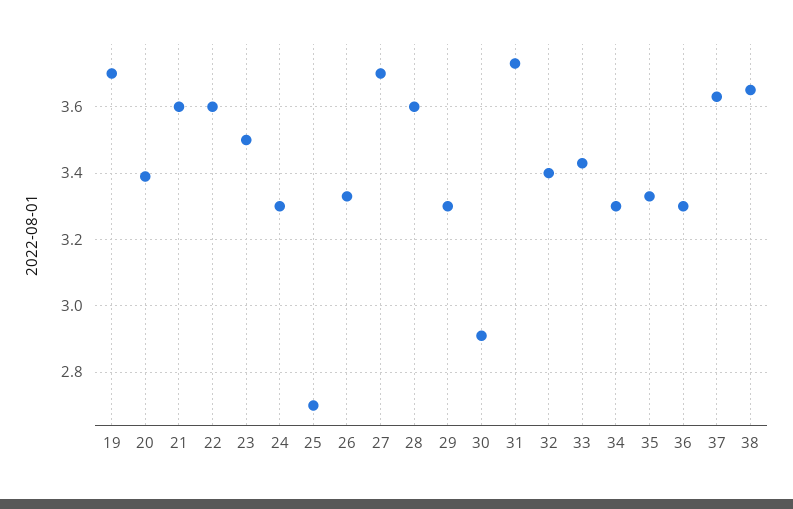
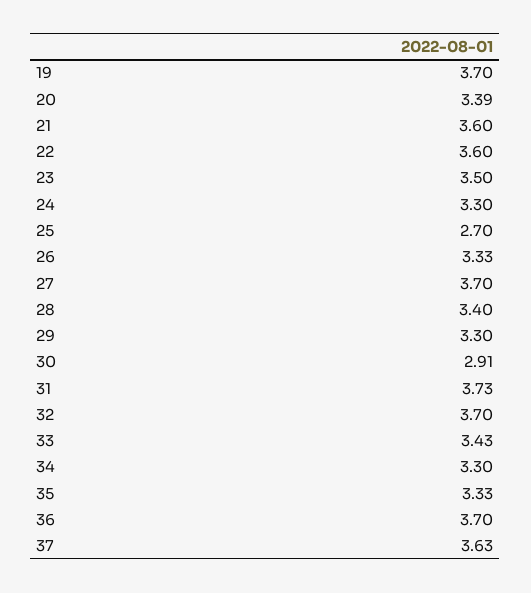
  {
    "19": 3.7,
    "20": 3.39,
    "21": 3.6,
    "22": 3.6,
    "23": 3.5,
    "24": 3.3,
    "25": 2.7,
    "26": 3.33,
    "27": 3.7,
-   "28": 3.6,
+   "28": 3.4,
    "29": 3.3,
    "30": 2.91,
    "31": 3.73,
-   "32": 3.4,
+   "32": 3.7,
    "33": 3.43,
    "34": 3.3,
    "35": 3.33,
-   "36": 3.3,
+   "36": 3.7,
-   "37": 3.63,
+   "37": 3.63
-   "38": 3.65
  }

